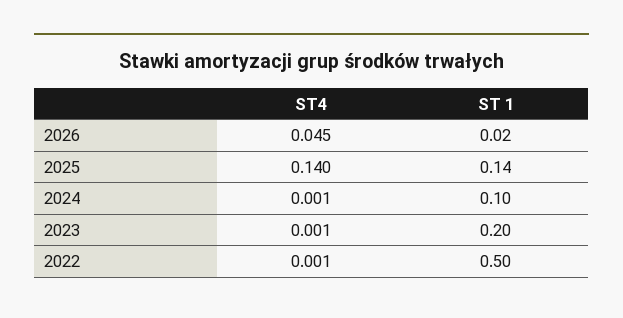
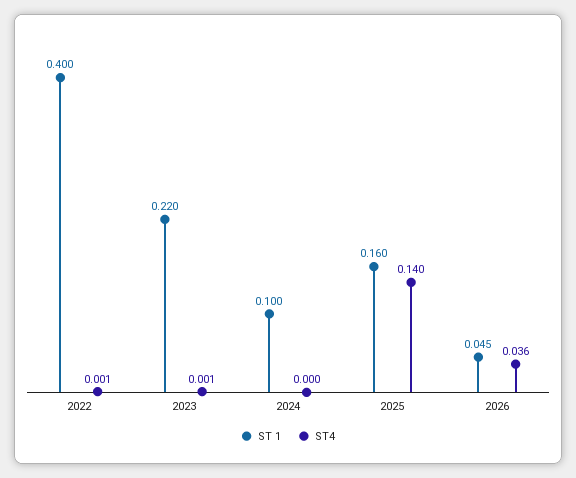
  {
    "ST4": {
-     "2026": 0.045,
+     "2026": 0.036,
      "2025": 0.14,
-     "2024": 0.001,
+     "2024": 0,
      "2023": 0.001,
      "2022": 0.001
    },
    "ST 1": {
-     "2026": 0.02,
+     "2026": 0.045,
-     "2025": 0.14,
+     "2025": 0.16,
      "2024": 0.1,
-     "2023": 0.2,
+     "2023": 0.22,
-     "2022": 0.5
+     "2022": 0.4
    }
  }

